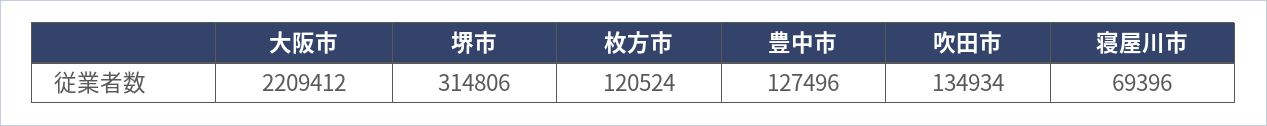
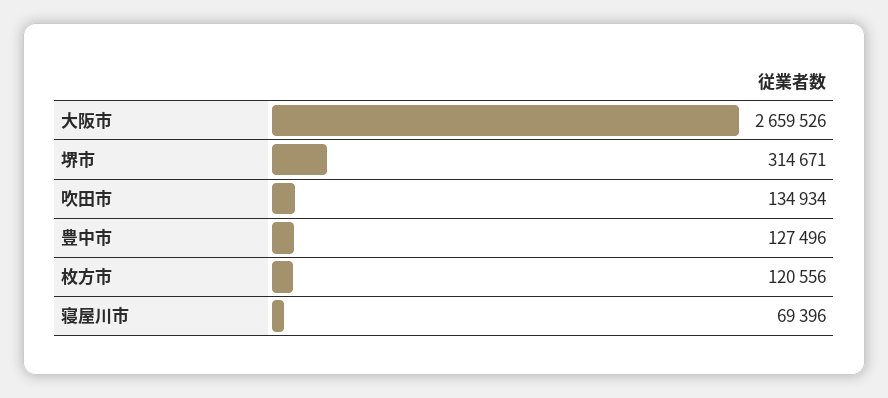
  {
-   "大阪市": 2209412,
+   "大阪市": 2659526,
-   "堺市": 314806,
+   "堺市": 314671,
-   "枚方市": 120524,
+   "枚方市": 120556,
    "豊中市": 127496,
    "吹田市": 134934,
    "寝屋川市": 69396
  }

